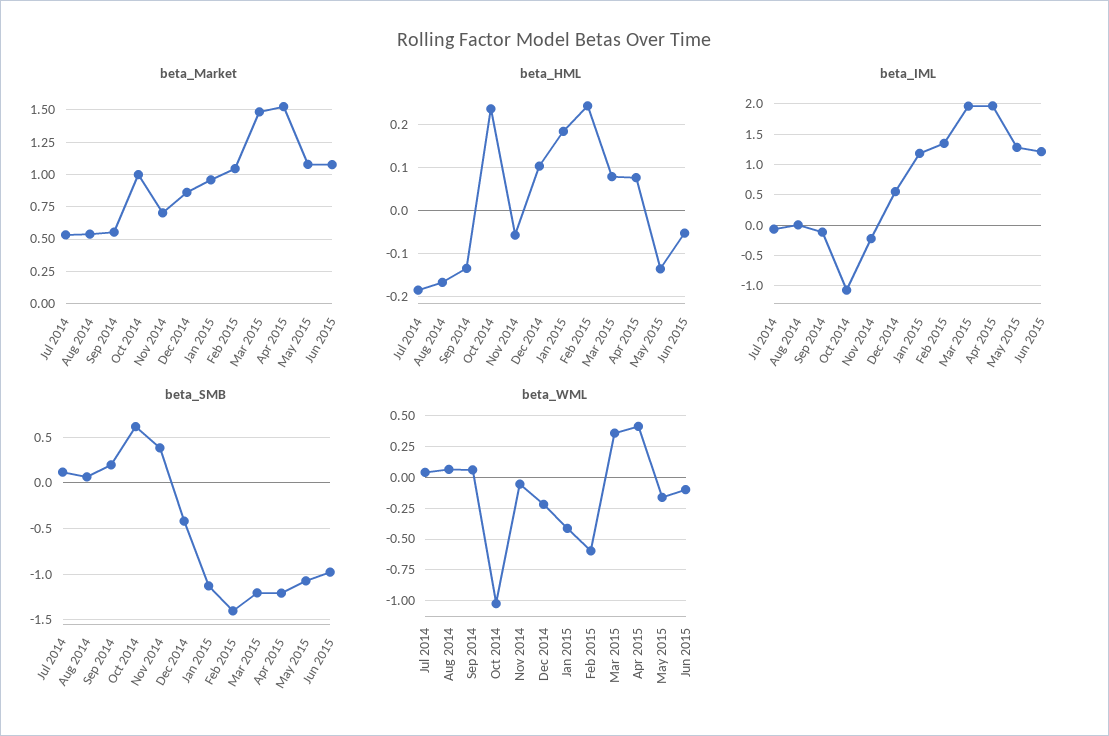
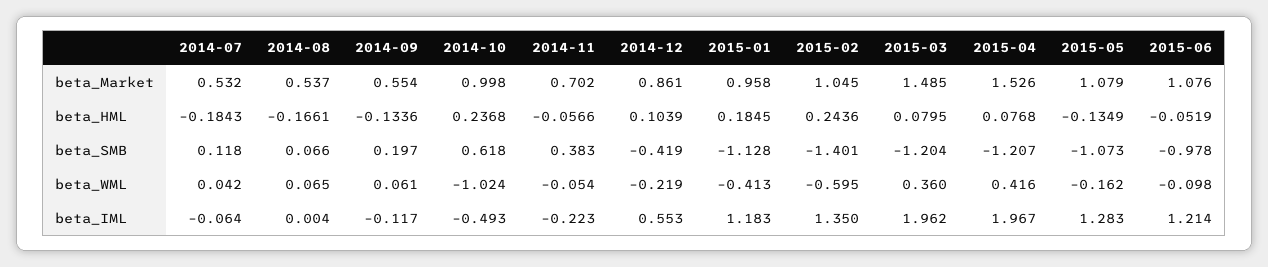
  {
    "beta_Market": {
      "Jul 2014": 0.532,
      "Aug 2014": 0.537,
      "Sep 2014": 0.554,
      "Oct 2014": 0.998,
      "Nov 2014": 0.702,
      "Dec 2014": 0.861,
      "Jan 2015": 0.958,
      "Feb 2015": 1.045,
      "Mar 2015": 1.485,
      "Apr 2015": 1.526,
      "May 2015": 1.079,
      "Jun 2015": 1.076
    },
    "beta_HML": {
      "Jul 2014": -0.1843,
      "Aug 2014": -0.1661,
      "Sep 2014": -0.1336,
      "Oct 2014": 0.2368,
      "Nov 2014": -0.0566,
      "Dec 2014": 0.1039,
      "Jan 2015": 0.1845,
      "Feb 2015": 0.2436,
      "Mar 2015": 0.0795,
      "Apr 2015": 0.0768,
      "May 2015": -0.1349,
      "Jun 2015": -0.0519
    },
    "beta_IML": {
      "Jul 2014": -0.064,
      "Aug 2014": 0.004,
      "Sep 2014": -0.117,
-     "Oct 2014": -1.1,
+     "Oct 2014": -0.493,
      "Nov 2014": -0.223,
      "Dec 2014": 0.553,
      "Jan 2015": 1.183,
      "Feb 2015": 1.35,
      "Mar 2015": 1.962,
      "Apr 2015": 1.967,
      "May 2015": 1.283,
      "Jun 2015": 1.214
    },
    "beta_SMB": {
      "Jul 2014": 0.118,
      "Aug 2014": 0.066,
      "Sep 2014": 0.197,
      "Oct 2014": 0.618,
      "Nov 2014": 0.383,
      "Dec 2014": -0.419,
      "Jan 2015": -1.128,
      "Feb 2015": -1.401,
      "Mar 2015": -1.204,
      "Apr 2015": -1.207,
      "May 2015": -1.073,
      "Jun 2015": -0.978
    },
    "beta_WML": {
      "Jul 2014": 0.042,
      "Aug 2014": 0.065,
      "Sep 2014": 0.061,
      "Oct 2014": -1.024,
      "Nov 2014": -0.054,
      "Dec 2014": -0.219,
      "Jan 2015": -0.413,
      "Feb 2015": -0.595,
      "Mar 2015": 0.36,
      "Apr 2015": 0.416,
      "May 2015": -0.162,
      "Jun 2015": -0.098
    }
  }

